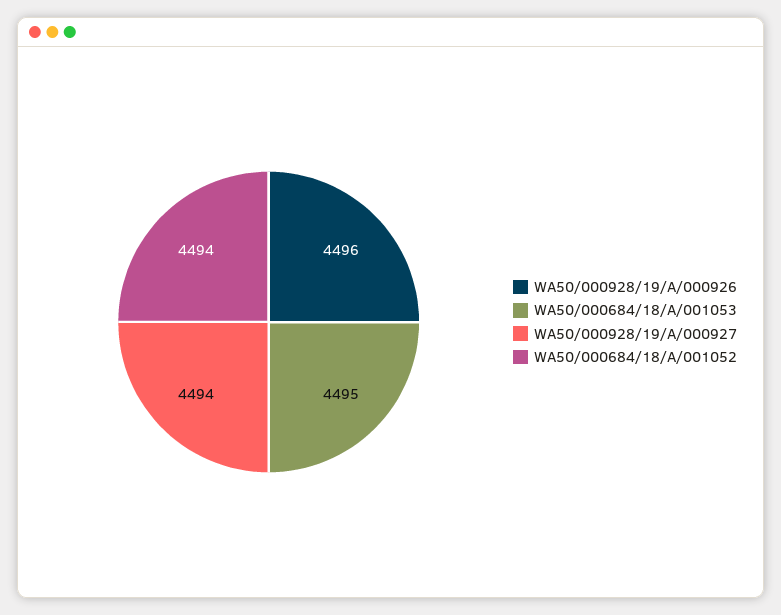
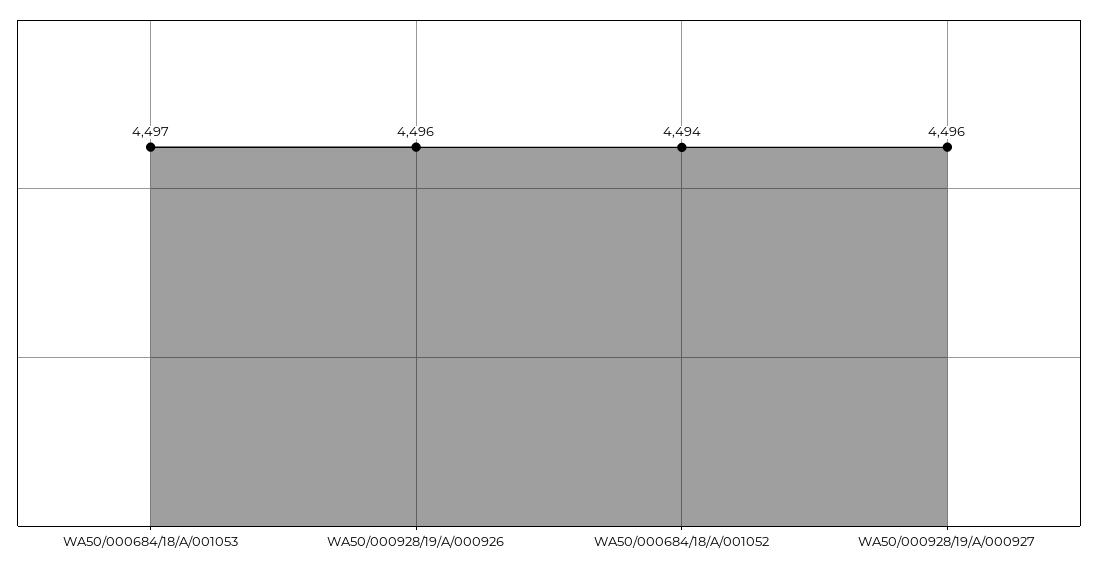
  {
    "WA50/000928/19/A/000926": 4496,
-   "WA50/000684/18/A/001053": 4495,
+   "WA50/000684/18/A/001053": 4497,
-   "WA50/000928/19/A/000927": 4494,
+   "WA50/000928/19/A/000927": 4496,
    "WA50/000684/18/A/001052": 4494
  }

